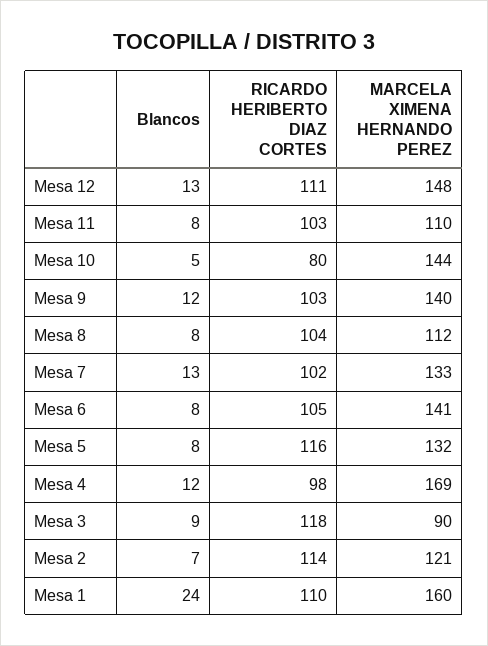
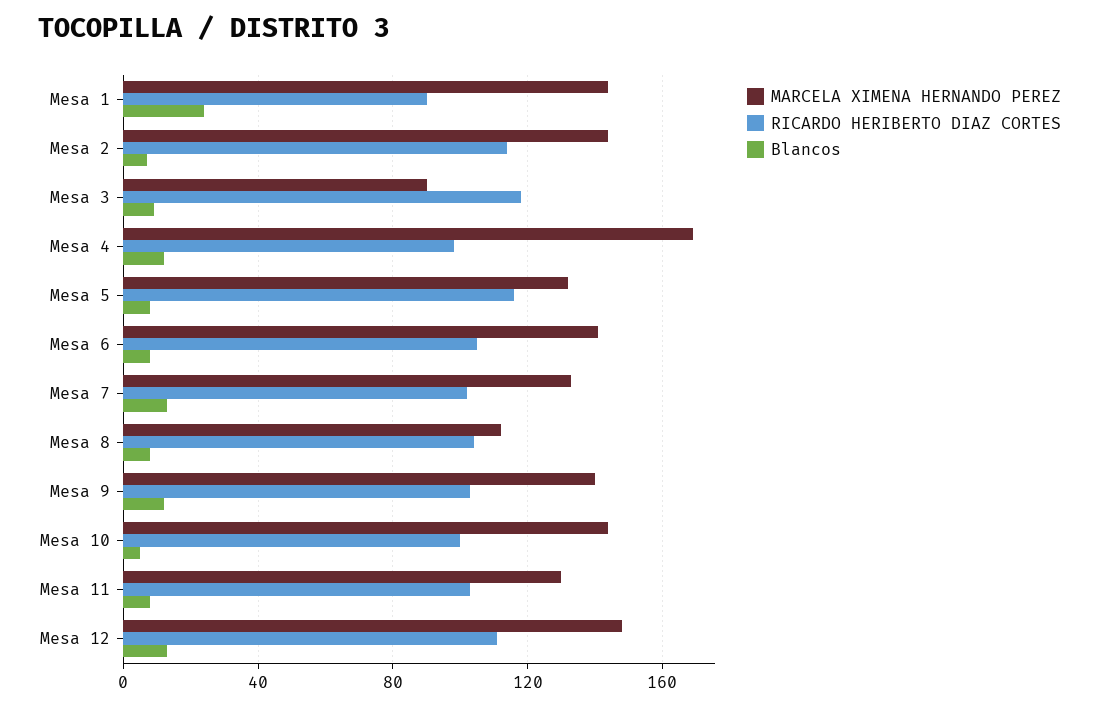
  {
    "Blancos": {
      "Mesa 12": 13,
      "Mesa 11": 8,
      "Mesa 10": 5,
      "Mesa 9": 12,
      "Mesa 8": 8,
      "Mesa 7": 13,
      "Mesa 6": 8,
      "Mesa 5": 8,
      "Mesa 4": 12,
      "Mesa 3": 9,
      "Mesa 2": 7,
      "Mesa 1": 24
    },
    "RICARDO HERIBERTO DIAZ CORTES": {
      "Mesa 12": 111,
      "Mesa 11": 103,
-     "Mesa 10": 80,
+     "Mesa 10": 100,
      "Mesa 9": 103,
      "Mesa 8": 104,
      "Mesa 7": 102,
      "Mesa 6": 105,
      "Mesa 5": 116,
      "Mesa 4": 98,
      "Mesa 3": 118,
      "Mesa 2": 114,
-     "Mesa 1": 110
+     "Mesa 1": 90
    },
    "MARCELA XIMENA HERNANDO PEREZ": {
      "Mesa 12": 148,
-     "Mesa 11": 110,
+     "Mesa 11": 130,
      "Mesa 10": 144,
      "Mesa 9": 140,
      "Mesa 8": 112,
      "Mesa 7": 133,
      "Mesa 6": 141,
      "Mesa 5": 132,
      "Mesa 4": 169,
      "Mesa 3": 90,
-     "Mesa 2": 121,
+     "Mesa 2": 145,
-     "Mesa 1": 160
+     "Mesa 1": 145
    }
  }

